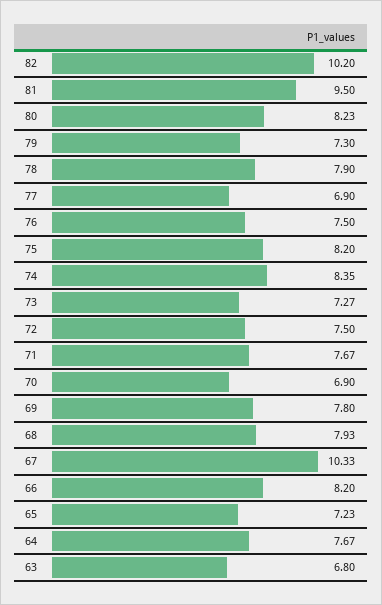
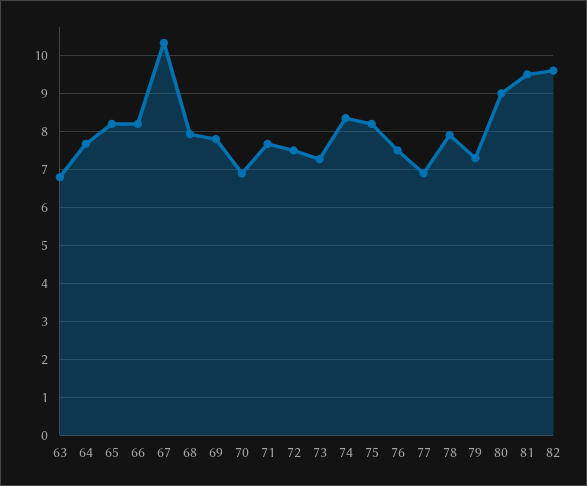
  {
-   "82": 10.2,
+   "82": 9.6,
    "81": 9.5,
-   "80": 8.23,
+   "80": 9,
    "79": 7.3,
    "78": 7.9,
    "77": 6.9,
    "76": 7.5,
    "75": 8.2,
    "74": 8.35,
    "73": 7.27,
    "72": 7.5,
    "71": 7.67,
    "70": 6.9,
    "69": 7.8,
    "68": 7.93,
    "67": 10.33,
    "66": 8.2,
-   "65": 7.23,
+   "65": 8.2,
    "64": 7.67,
    "63": 6.8
  }

